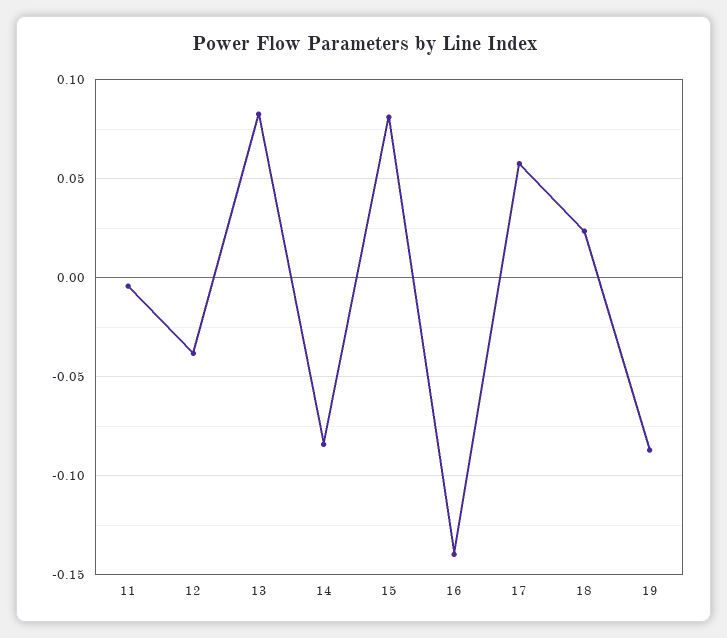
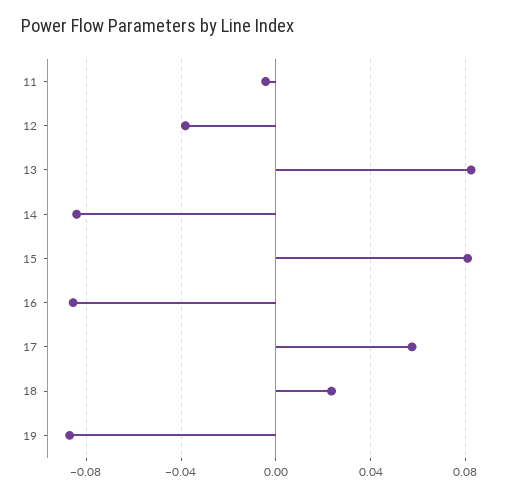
  {
    "11": -0.005,
    "12": -0.04,
    "13": 0.085,
    "14": -0.085,
    "15": 0.08,
-   "16": -0.14,
+   "16": -0.085,
    "17": 0.06,
    "18": 0.025,
    "19": -0.085
  }

